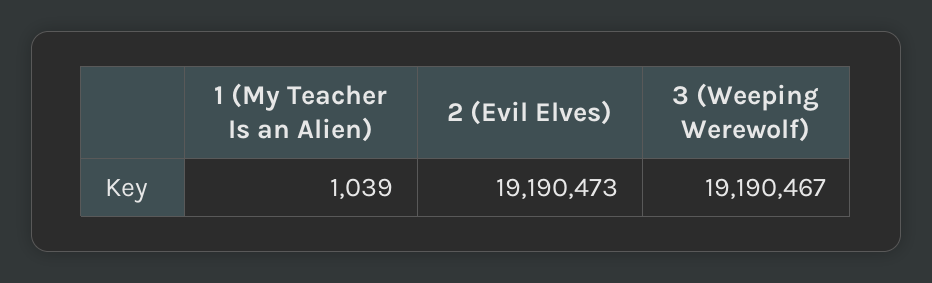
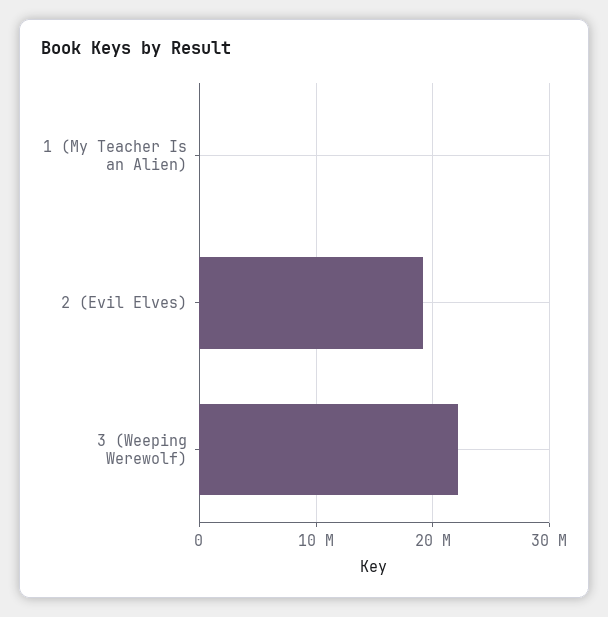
  {
    "1 (My Teacher Is an Alien)": 1039,
    "2 (Evil Elves)": 19190473,
-   "3 (Weeping Werewolf)": 19190467
+   "3 (Weeping Werewolf)": 22000000
  }

